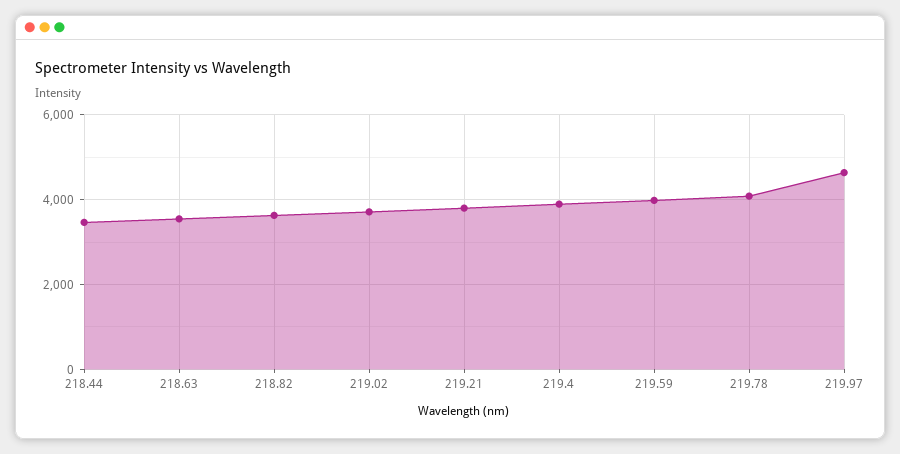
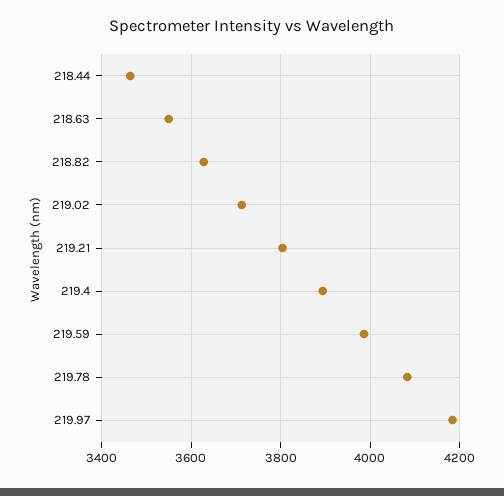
  {
    "218.44": 3460,
    "218.63": 3560,
    "218.82": 3620,
    "219.02": 3720,
    "219.21": 3800,
    "219.4": 3900,
    "219.59": 3980,
    "219.78": 4080,
-   "219.97": 4600
+   "219.97": 4180
  }

